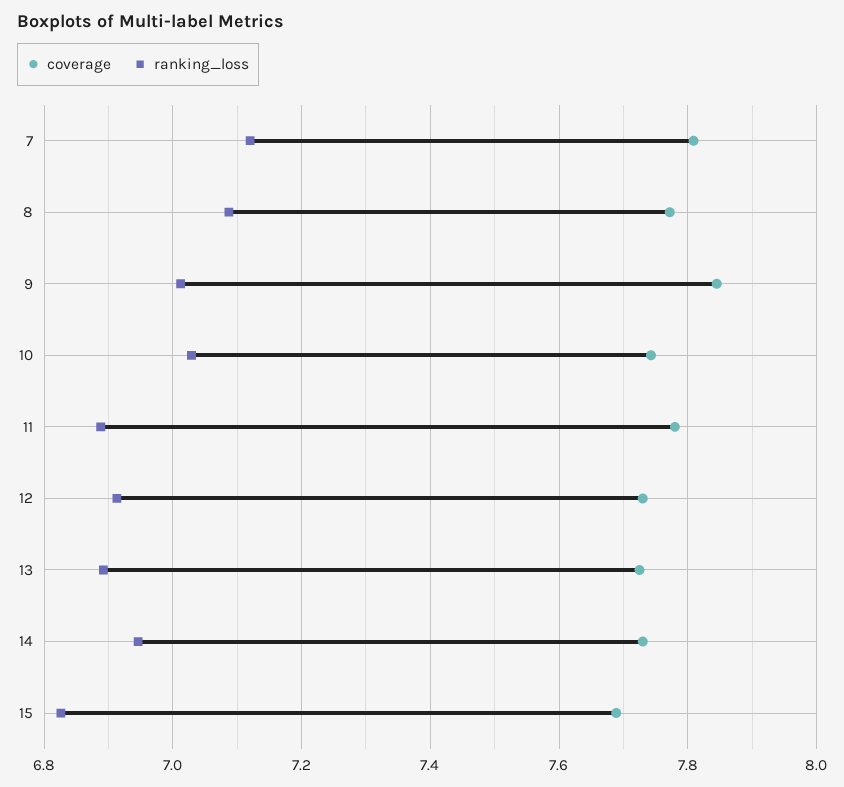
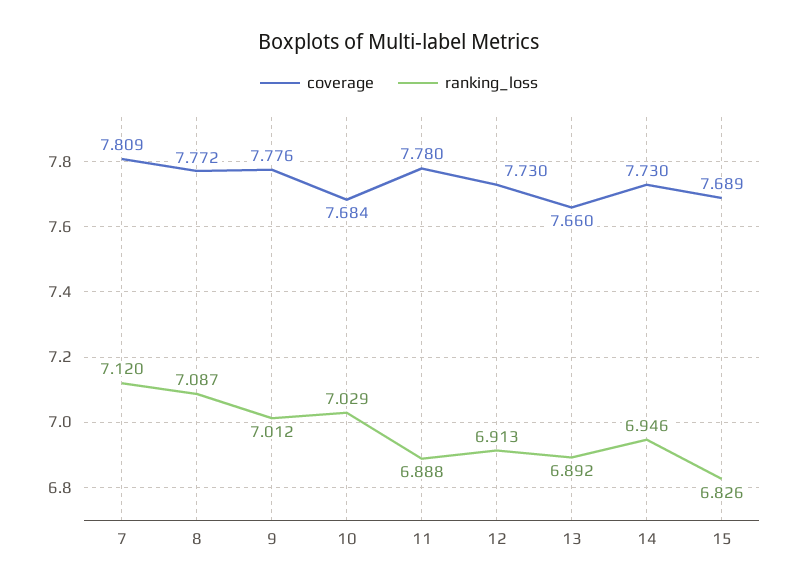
  {
    "coverage": {
      "7": 7.809,
      "8": 7.772,
-     "9": 7.84,
+     "9": 7.776,
-     "10": 7.74,
+     "10": 7.684,
      "11": 7.78,
      "12": 7.73,
-     "13": 7.72,
+     "13": 7.66,
      "14": 7.73,
      "15": 7.689
    },
    "ranking_loss": {
      "7": 7.12,
      "8": 7.087,
      "9": 7.012,
      "10": 7.029,
      "11": 6.888,
      "12": 6.913,
      "13": 6.892,
      "14": 6.946,
      "15": 6.826
    }
  }

